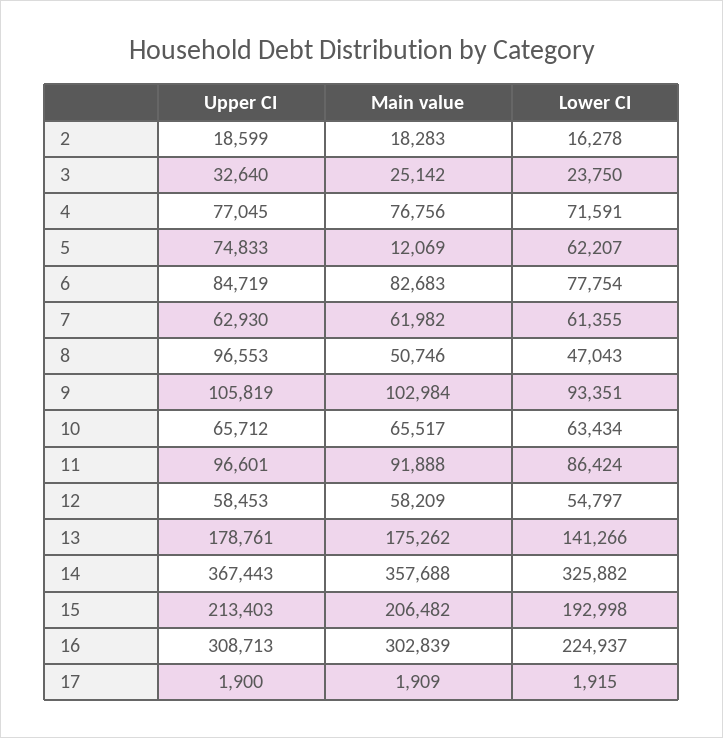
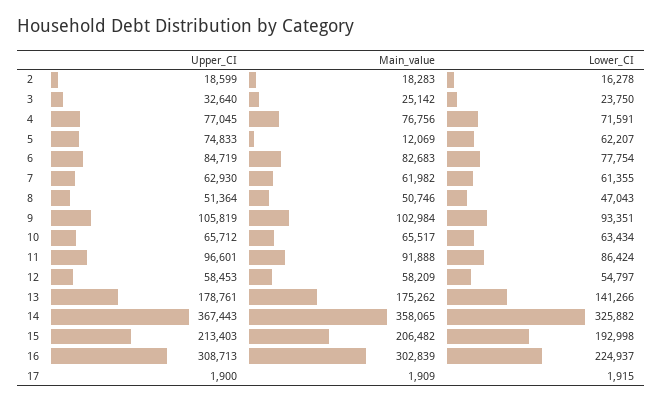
  {
    "Upper CI": {
      "2": 18599,
      "3": 32640,
      "4": 77045,
      "5": 74833,
      "6": 84719,
      "7": 62930,
-     "8": 96553,
+     "8": 51364,
      "9": 105819,
      "10": 65712,
      "11": 96601,
      "12": 58453,
      "13": 178761,
      "14": 367443,
      "15": 213403,
      "16": 308713,
      "17": 1900
    },
    "Main value": {
      "2": 18283,
      "3": 25142,
      "4": 76756,
      "5": 12069,
      "6": 82683,
      "7": 61982,
      "8": 50746,
      "9": 102984,
      "10": 65517,
      "11": 91888,
      "12": 58209,
      "13": 175262,
-     "14": 357688,
+     "14": 358065,
      "15": 206482,
      "16": 302839,
      "17": 1909
    },
    "Lower CI": {
      "2": 16278,
      "3": 23750,
      "4": 71591,
      "5": 62207,
      "6": 77754,
      "7": 61355,
      "8": 47043,
      "9": 93351,
      "10": 63434,
      "11": 86424,
      "12": 54797,
      "13": 141266,
      "14": 325882,
      "15": 192998,
      "16": 224937,
      "17": 1915
    }
  }

